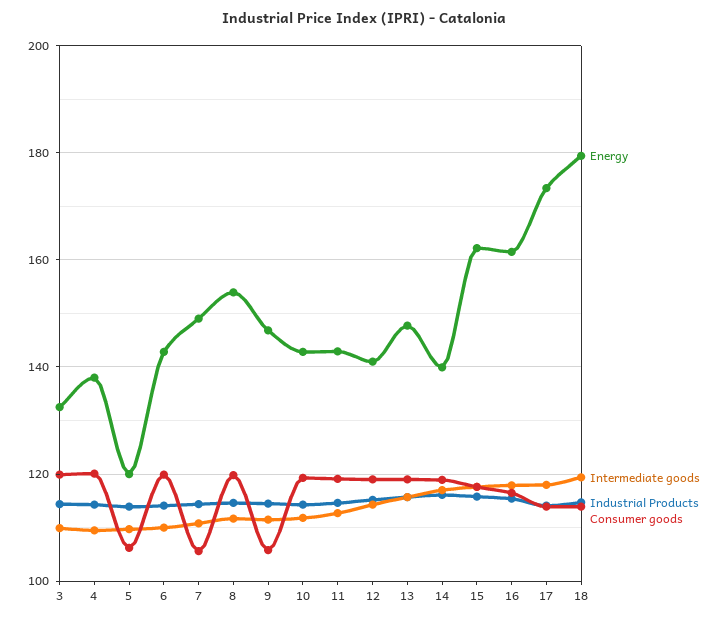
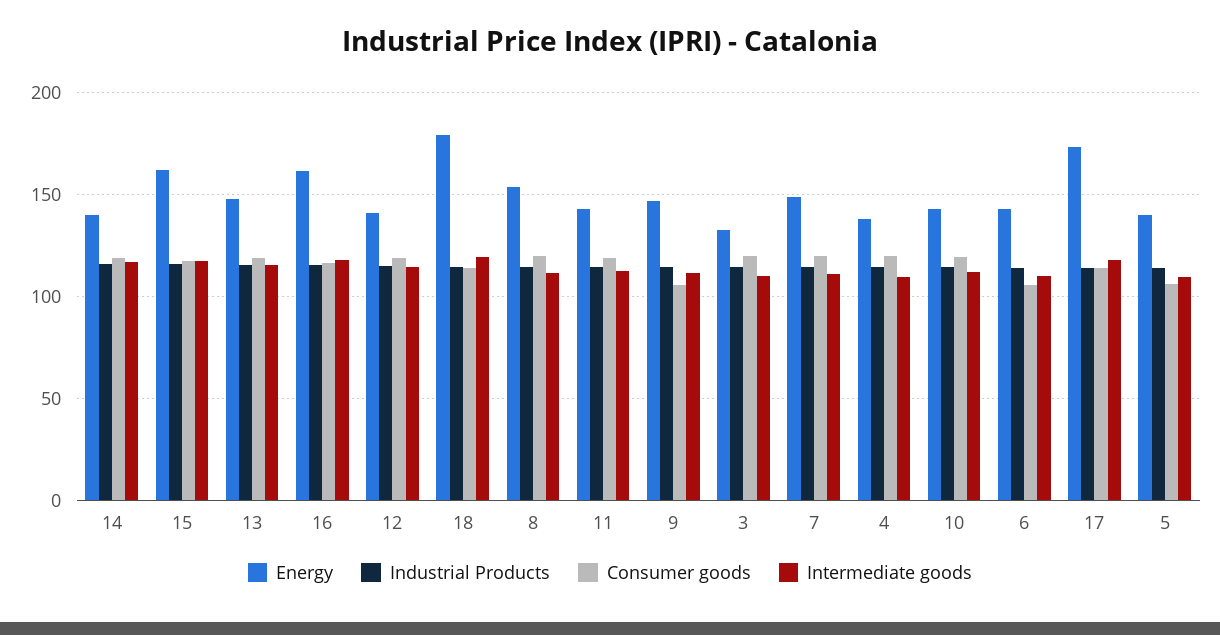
  {
    "Energy": {
      "3": 132,
      "4": 138,
-     "5": 120,
+     "5": 140,
      "6": 142,
      "7": 150,
      "8": 154,
      "9": 146,
      "10": 142,
      "11": 142,
      "12": 142,
      "13": 148,
      "14": 140,
      "15": 162,
      "16": 162,
      "17": 174,
      "18": 180
    },
    "Intermediate goods": {
      "3": 110,
      "4": 110,
      "5": 110,
      "6": 110,
      "7": 110,
      "8": 112,
      "9": 112,
      "10": 112,
      "11": 112,
      "12": 114,
      "13": 116,
      "14": 118,
      "15": 118,
      "16": 118,
      "17": 118,
      "18": 120
    },
    "Industrial Products": {
      "3": 114,
      "4": 114,
      "5": 114,
      "6": 114,
      "7": 114,
      "8": 114,
      "9": 114,
      "10": 114,
      "11": 114,
      "12": 116,
      "13": 116,
      "14": 116,
      "15": 116,
      "16": 116,
      "17": 114,
      "18": 114
    },
    "Consumer goods": {
      "3": 120,
      "4": 120,
      "5": 106,
-     "6": 120,
+     "6": 105,
-     "7": 106,
+     "7": 120,
      "8": 120,
      "9": 106,
      "10": 120,
      "11": 120,
      "12": 120,
      "13": 120,
      "14": 118,
      "15": 118,
      "16": 116,
      "17": 114,
      "18": 114
    }
  }

